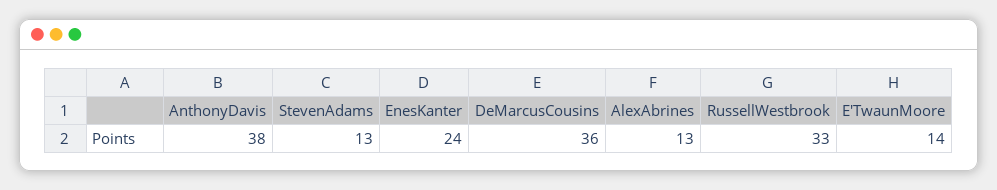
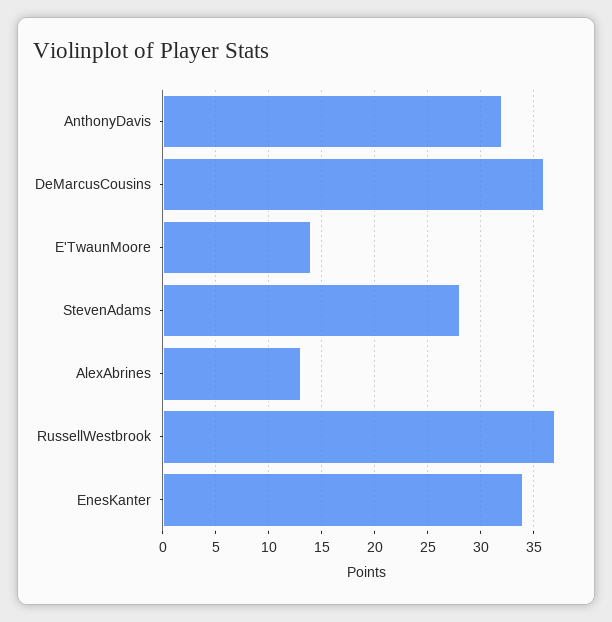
  {
-   "AnthonyDavis": 38,
+   "AnthonyDavis": 32,
-   "StevenAdams": 13,
+   "StevenAdams": 28,
-   "EnesKanter": 24,
+   "EnesKanter": 34,
    "DeMarcusCousins": 36,
    "AlexAbrines": 13,
-   "RussellWestbrook": 33,
+   "RussellWestbrook": 37,
    "E'TwaunMoore": 14
  }

